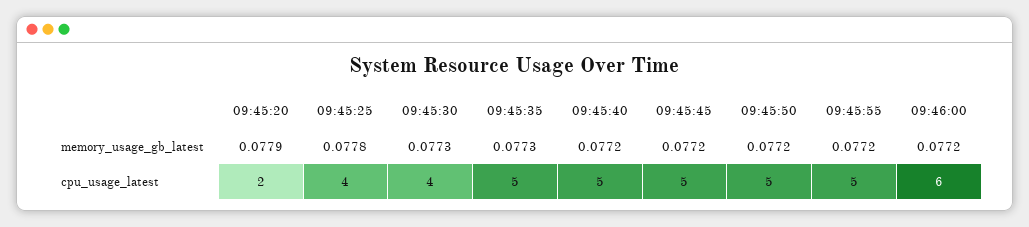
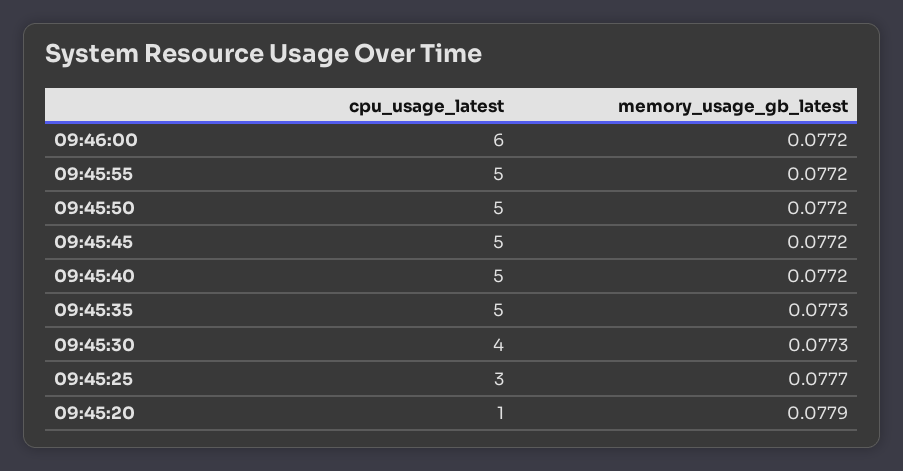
  {
    "09:45:20": {
      "memory_usage_gb_latest": 0.0779,
-     "cpu_usage_latest": 2
+     "cpu_usage_latest": 1
    },
    "09:45:25": {
-     "memory_usage_gb_latest": 0.0778,
+     "memory_usage_gb_latest": 0.0777,
-     "cpu_usage_latest": 4
+     "cpu_usage_latest": 3
    },
    "09:45:30": {
      "memory_usage_gb_latest": 0.0773,
      "cpu_usage_latest": 4
    },
    "09:45:35": {
      "memory_usage_gb_latest": 0.0773,
      "cpu_usage_latest": 5
    },
    "09:45:40": {
      "memory_usage_gb_latest": 0.0772,
      "cpu_usage_latest": 5
    },
    "09:45:45": {
      "memory_usage_gb_latest": 0.0772,
      "cpu_usage_latest": 5
    },
    "09:45:50": {
      "memory_usage_gb_latest": 0.0772,
      "cpu_usage_latest": 5
    },
    "09:45:55": {
      "memory_usage_gb_latest": 0.0772,
      "cpu_usage_latest": 5
    },
    "09:46:00": {
      "memory_usage_gb_latest": 0.0772,
      "cpu_usage_latest": 6
    }
  }

